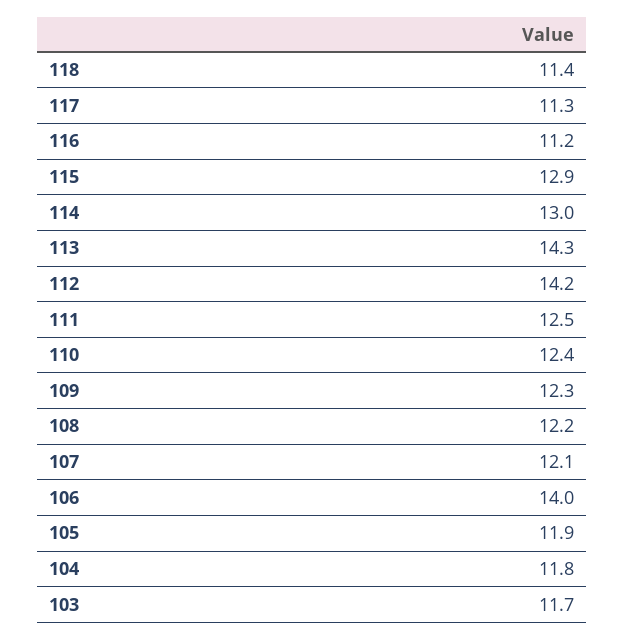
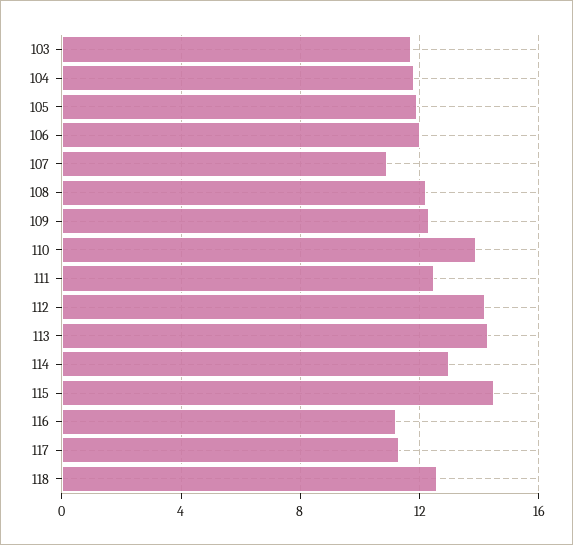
  {
-   "118": 11.4,
+   "118": 12.5,
    "117": 11.3,
    "116": 11.2,
-   "115": 12.9,
+   "115": 14.5,
    "114": 13,
    "113": 14.3,
    "112": 14.2,
    "111": 12.5,
-   "110": 12.4,
+   "110": 14,
    "109": 12.3,
    "108": 12.2,
-   "107": 12.1,
+   "107": 11,
-   "106": 14,
+   "106": 12,
    "105": 11.9,
    "104": 11.8,
    "103": 11.7
  }

